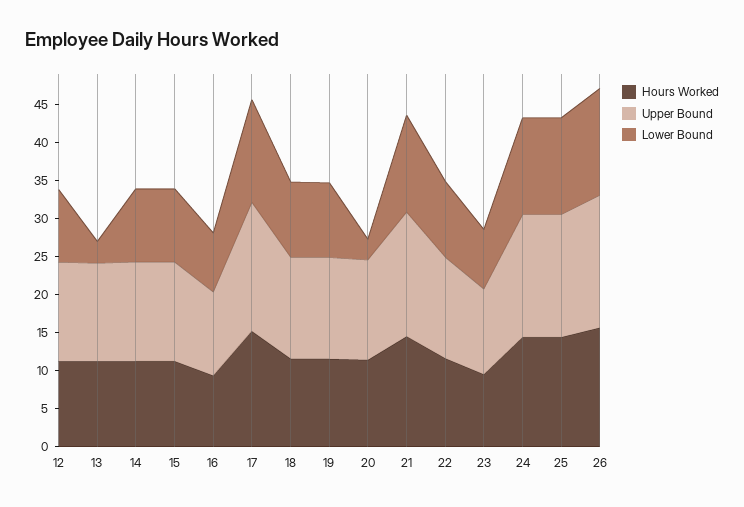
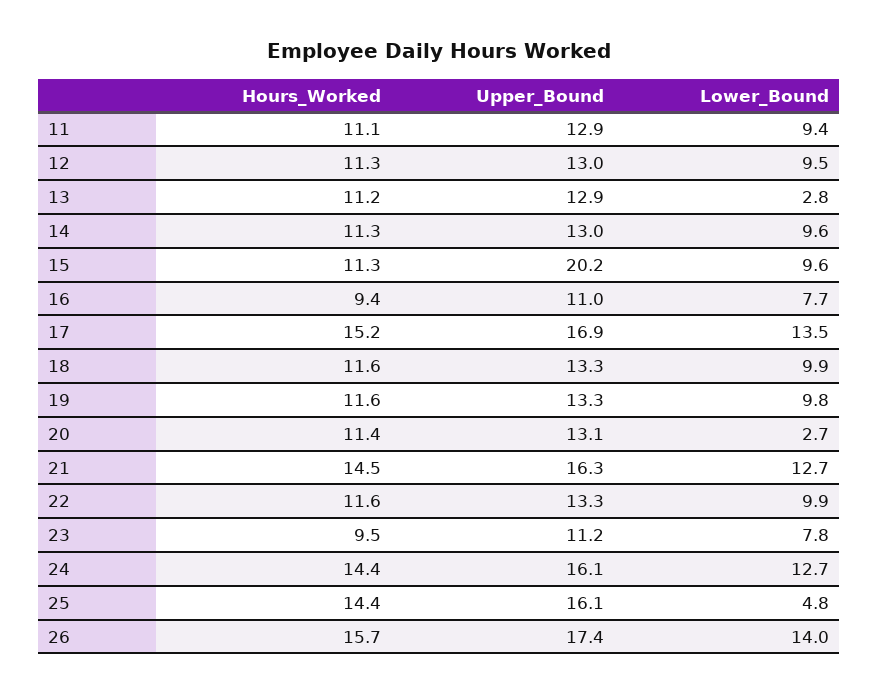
  {
    "Hours Worked": {
      "12": 11.3,
      "13": 11.2,
      "14": 11.3,
      "15": 11.3,
      "16": 9.4,
      "17": 15.2,
      "18": 11.6,
      "19": 11.6,
      "20": 11.4,
      "21": 14.5,
      "22": 11.6,
      "23": 9.5,
      "24": 14.4,
      "25": 14.4,
-     "26": 15.7
+     "26": 15.7,
+     "11": 11.1
    },
    "Upper Bound": {
      "12": 13,
      "13": 12.9,
      "14": 13,
-     "15": 12.5,
+     "15": 20.2,
      "16": 11,
      "17": 16.9,
      "18": 13.3,
      "19": 13.3,
      "20": 13.1,
      "21": 16.3,
      "22": 13.3,
      "23": 11.2,
      "24": 16.1,
      "25": 16.1,
-     "26": 17.4
+     "26": 17.4,
+     "11": 12.9
    },
    "Lower Bound": {
      "12": 9.5,
      "13": 2.8,
      "14": 9.6,
      "15": 9.6,
      "16": 7.7,
      "17": 13.5,
      "18": 9.9,
      "19": 9.8,
      "20": 2.7,
      "21": 12.7,
      "22": 9.9,
      "23": 7.8,
      "24": 12.7,
-     "25": 12.5,
+     "25": 4.8,
-     "26": 14
+     "26": 14,
+     "11": 9.4
    }
  }

